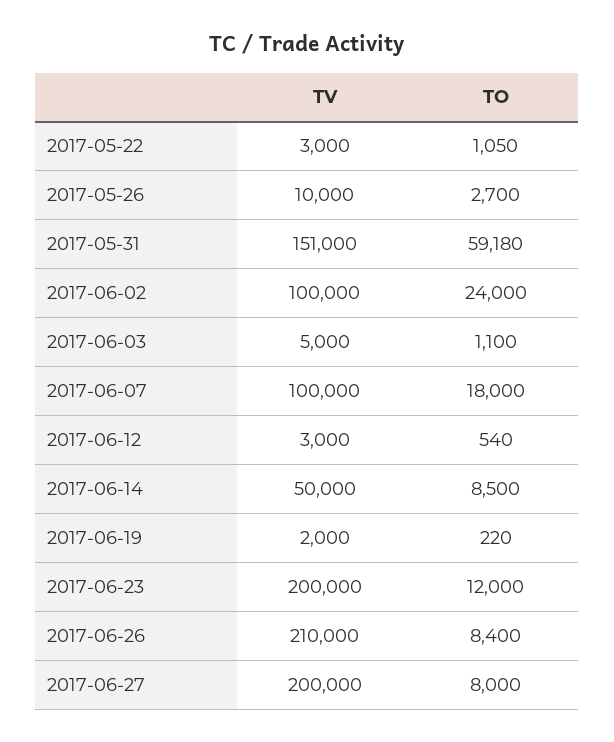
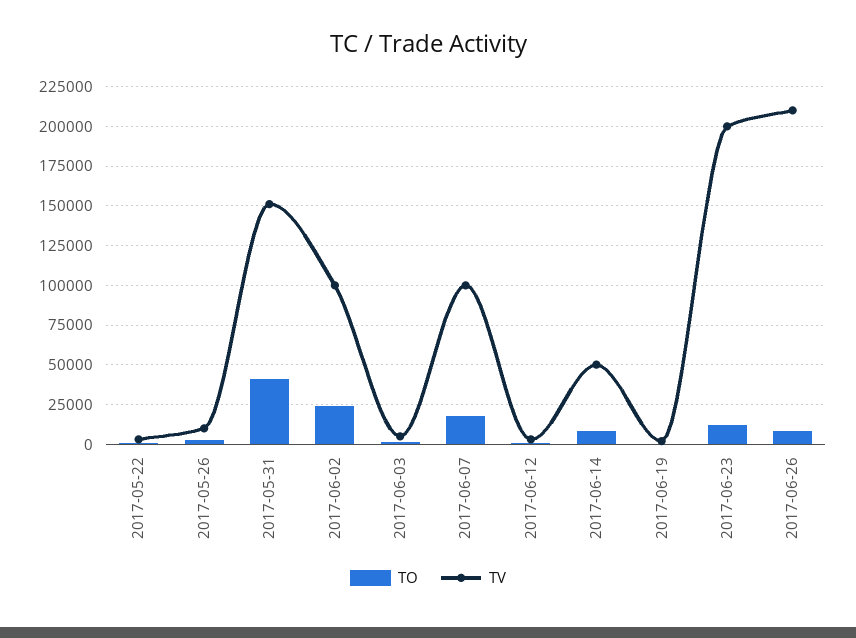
  {
    "TV": {
      "2017-05-22": 3000,
      "2017-05-26": 10000,
      "2017-05-31": 151000,
      "2017-06-02": 100000,
      "2017-06-03": 5000,
      "2017-06-07": 100000,
      "2017-06-12": 3000,
      "2017-06-14": 50000,
      "2017-06-19": 2000,
      "2017-06-23": 200000,
-     "2017-06-26": 210000,
+     "2017-06-26": 210000
-     "2017-06-27": 200000
    },
    "TO": {
      "2017-05-22": 1050,
      "2017-05-26": 2700,
-     "2017-05-31": 59180,
+     "2017-05-31": 40000,
      "2017-06-02": 24000,
      "2017-06-03": 1100,
      "2017-06-07": 18000,
      "2017-06-12": 540,
      "2017-06-14": 8500,
      "2017-06-19": 220,
      "2017-06-23": 12000,
-     "2017-06-26": 8400,
+     "2017-06-26": 8400
-     "2017-06-27": 8000
    }
  }

